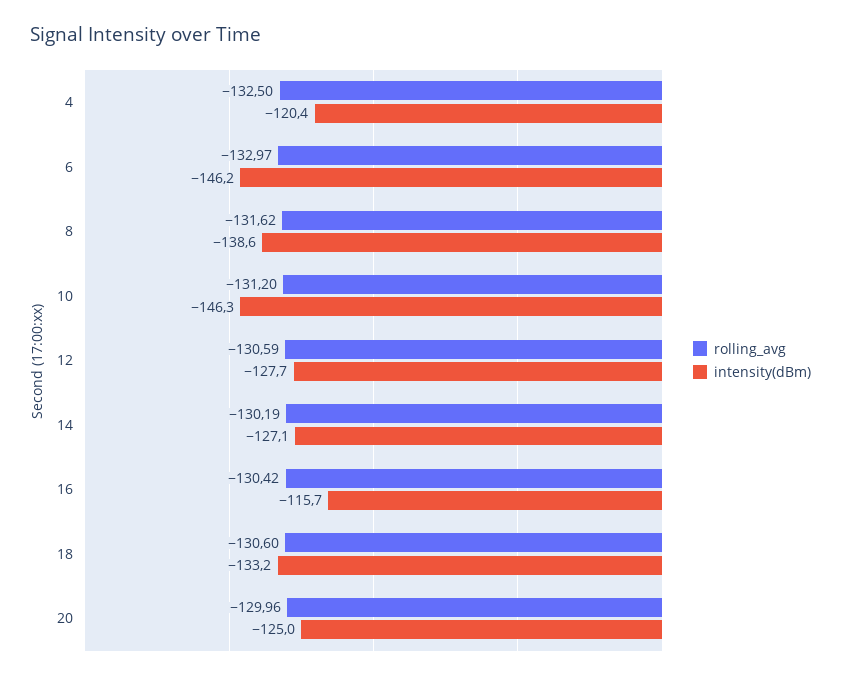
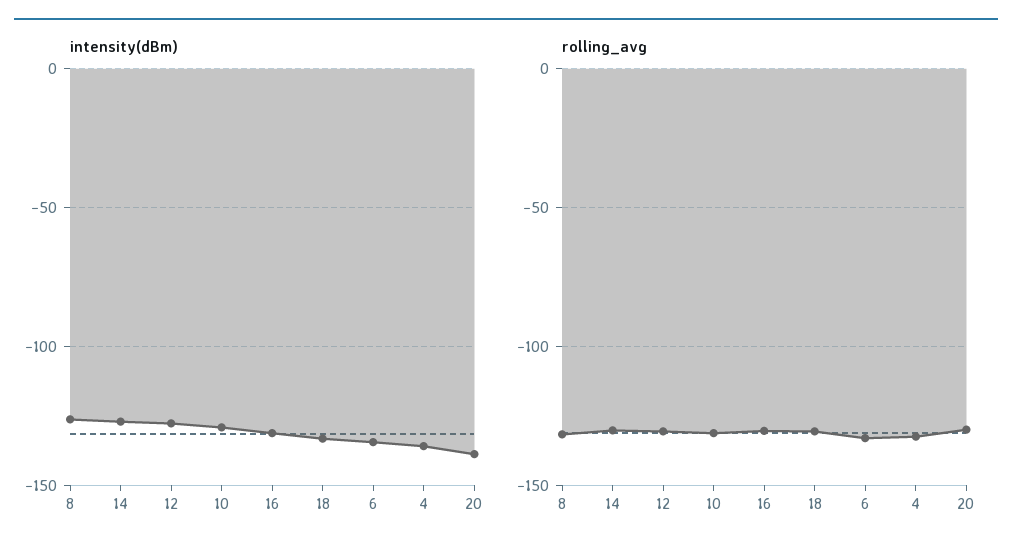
  {
    "rolling_avg": {
      "4": -132.5,
      "6": -132.97,
      "8": -131.62,
      "10": -131.2,
      "12": -130.59,
      "14": -130.19,
      "16": -130.42,
      "18": -130.6,
      "20": -129.96
    },
    "intensity(dBm)": {
-     "4": -120.4,
+     "4": -135,
-     "6": -146.2,
+     "6": -135,
-     "8": -138.6,
+     "8": -125,
-     "10": -146.3,
+     "10": -130,
      "12": -127.7,
      "14": -127.1,
-     "16": -115.7,
+     "16": -130,
      "18": -133.2,
-     "20": -125
+     "20": -140
    }
  }

